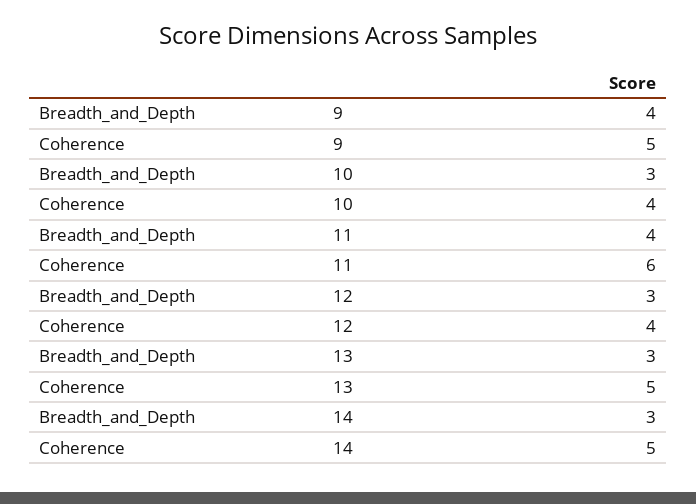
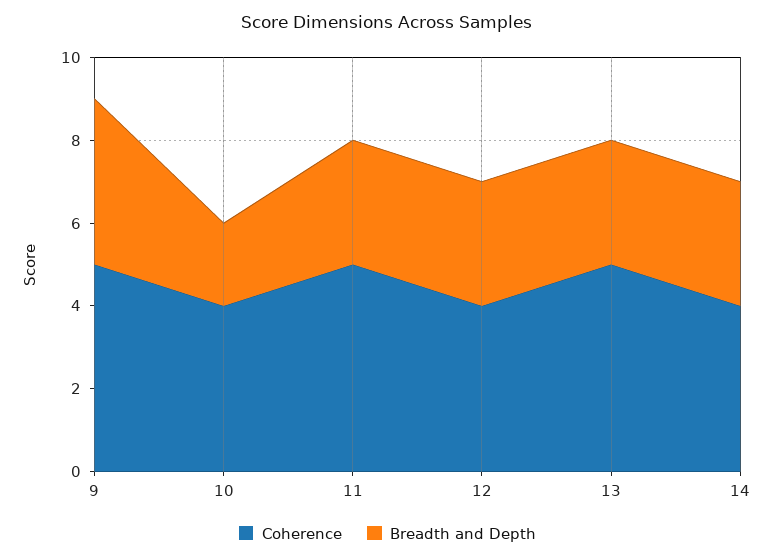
  {
    "Breadth_and_Depth": {
      "9": 4,
-     "10": 3,
+     "10": 2,
-     "11": 4,
+     "11": 3,
      "12": 3,
      "13": 3,
      "14": 3
    },
    "Coherence": {
      "9": 5,
      "10": 4,
-     "11": 6,
+     "11": 5,
      "12": 4,
      "13": 5,
-     "14": 5
+     "14": 4
    }
  }

